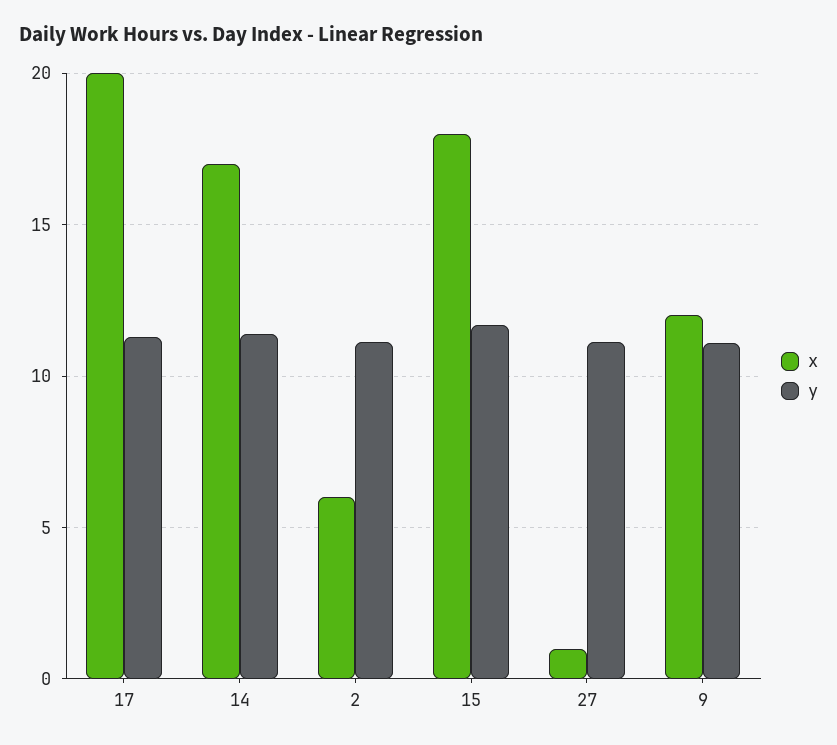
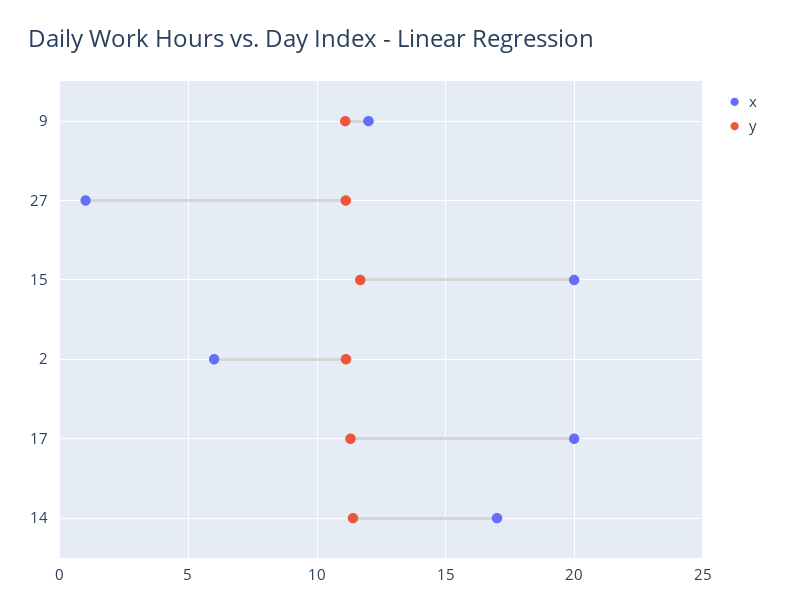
  {
    "x": {
      "17": 20,
      "14": 17,
      "2": 6,
-     "15": 18,
+     "15": 20,
      "27": 1,
      "9": 12
    },
    "y": {
      "17": 11.5,
      "14": 11.5,
      "2": 11,
      "15": 11.5,
      "27": 11,
      "9": 11
    }
  }

